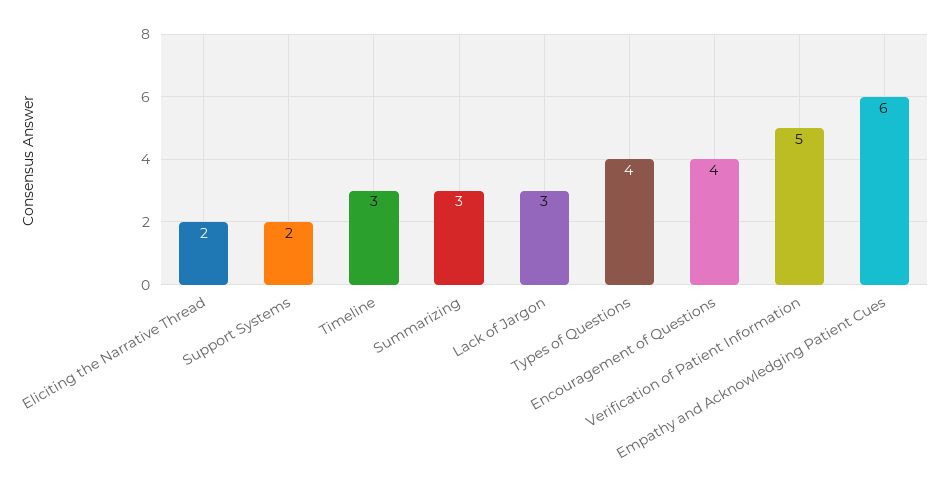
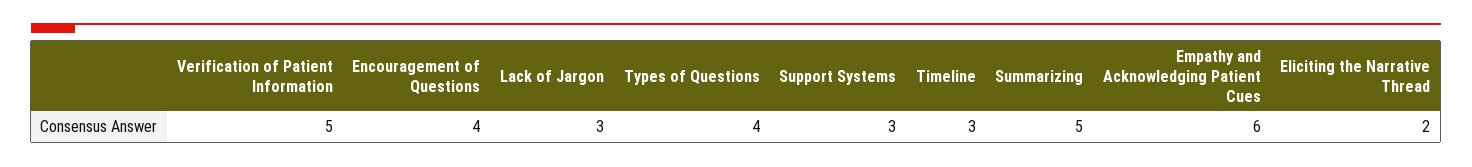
  {
    "Eliciting the Narrative Thread": 2,
-   "Support Systems": 2,
+   "Support Systems": 3,
    "Timeline": 3,
-   "Summarizing": 3,
+   "Summarizing": 5,
    "Lack of Jargon": 3,
    "Types of Questions": 4,
    "Encouragement of Questions": 4,
    "Verification of Patient Information": 5,
    "Empathy and Acknowledging Patient Cues": 6
  }

